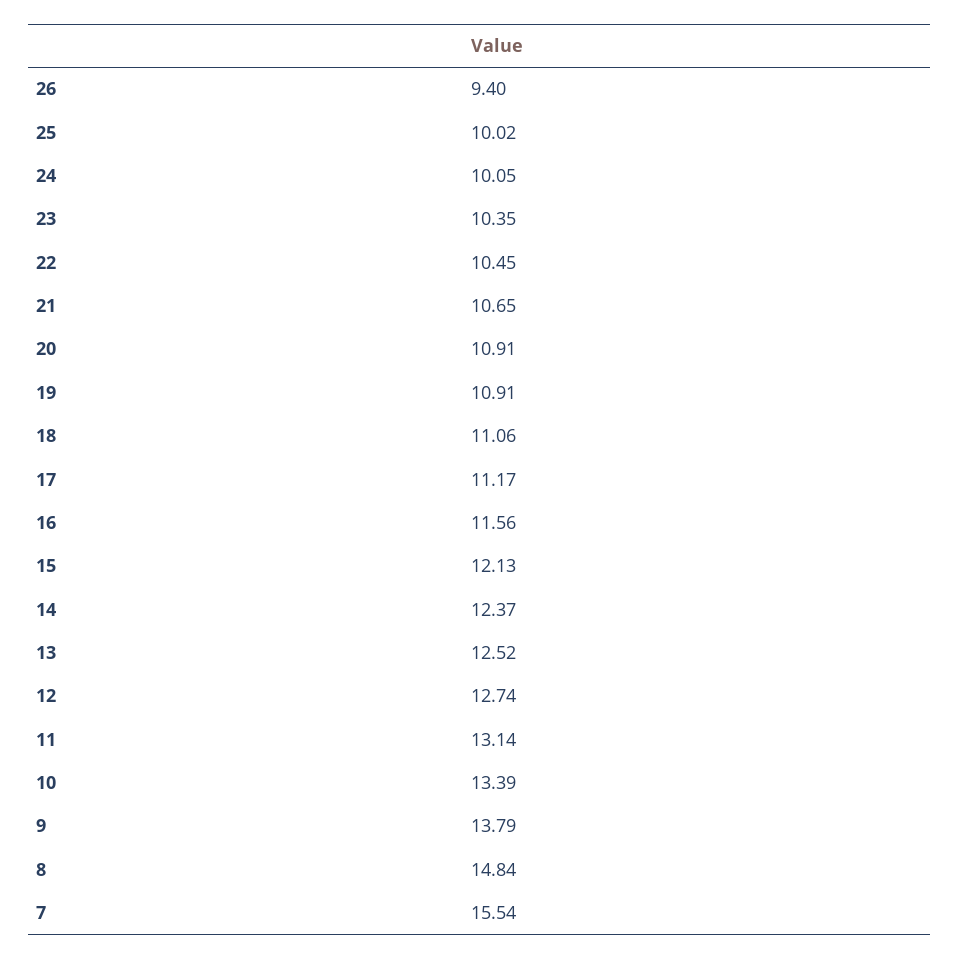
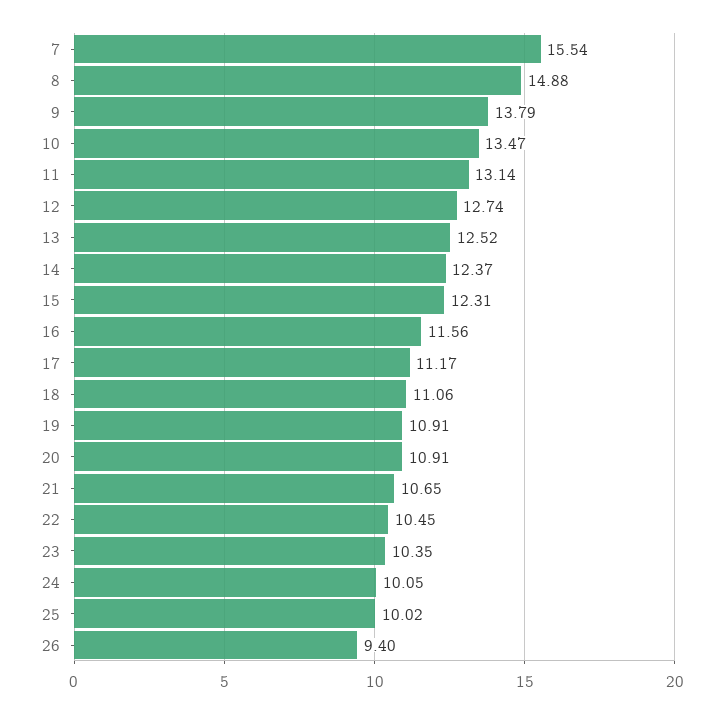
  {
    "26": 9.4,
    "25": 10.02,
    "24": 10.05,
    "23": 10.35,
    "22": 10.45,
    "21": 10.65,
    "20": 10.91,
    "19": 10.91,
    "18": 11.06,
    "17": 11.17,
    "16": 11.56,
-   "15": 12.13,
+   "15": 12.31,
    "14": 12.37,
    "13": 12.52,
    "12": 12.74,
    "11": 13.14,
-   "10": 13.39,
+   "10": 13.47,
    "9": 13.79,
-   "8": 14.84,
+   "8": 14.88,
    "7": 15.54
  }

